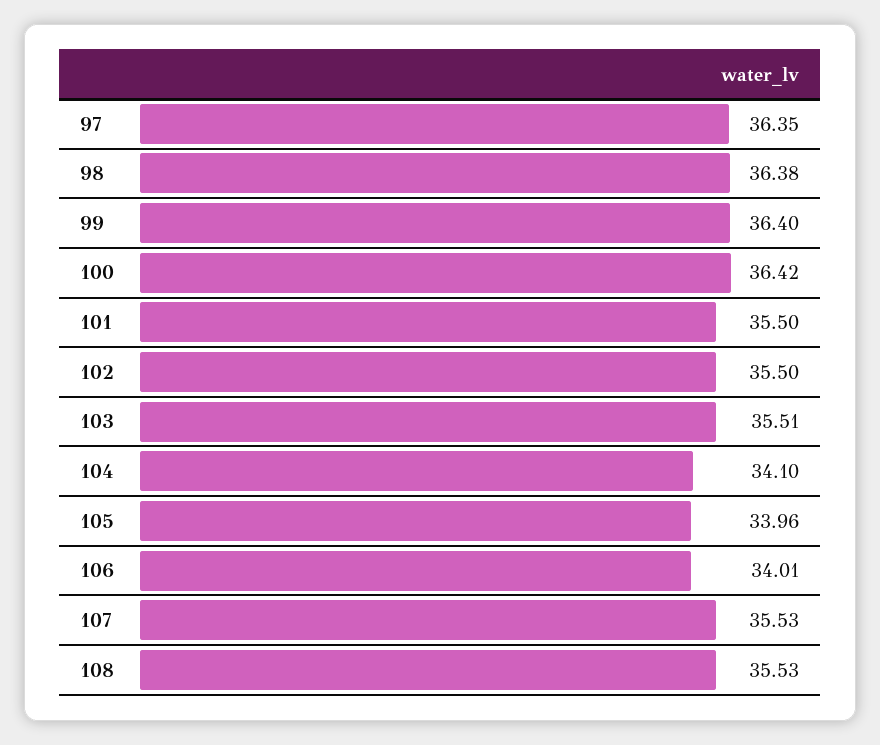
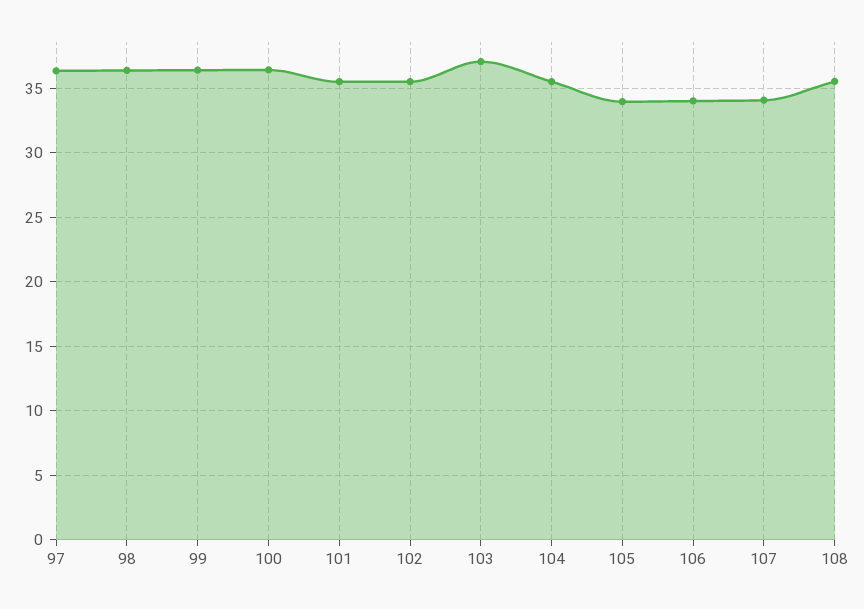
  {
    "97": 36.35,
    "98": 36.38,
    "99": 36.4,
    "100": 36.42,
    "101": 35.5,
    "102": 35.5,
-   "103": 35.51,
+   "103": 37,
-   "104": 34.1,
+   "104": 35.5,
    "105": 33.96,
    "106": 34.01,
-   "107": 35.53,
+   "107": 34,
    "108": 35.53
  }

